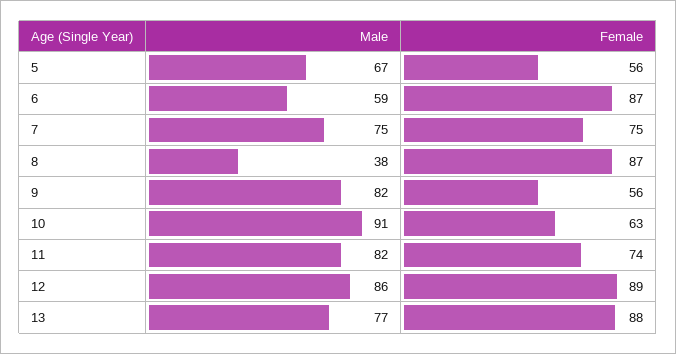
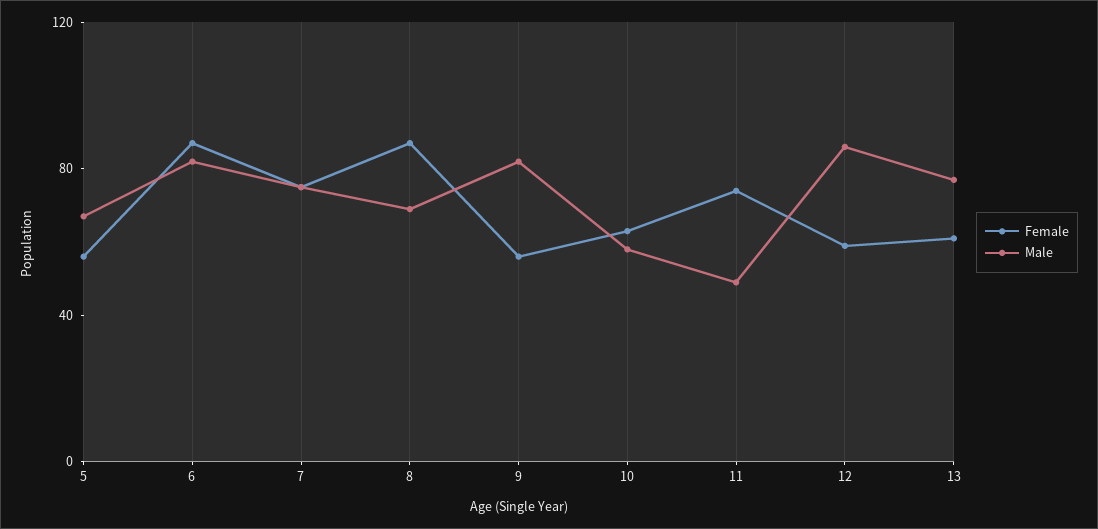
  {
    "Male": {
      "5": 67,
-     "6": 59,
+     "6": 80,
      "7": 75,
-     "8": 38,
+     "8": 70,
      "9": 82,
-     "10": 91,
+     "10": 60,
-     "11": 82,
+     "11": 50,
      "12": 86,
      "13": 77
    },
    "Female": {
      "5": 56,
      "6": 87,
      "7": 75,
      "8": 87,
      "9": 56,
      "10": 63,
      "11": 74,
-     "12": 89,
+     "12": 60,
-     "13": 88
+     "13": 60
    }
  }

